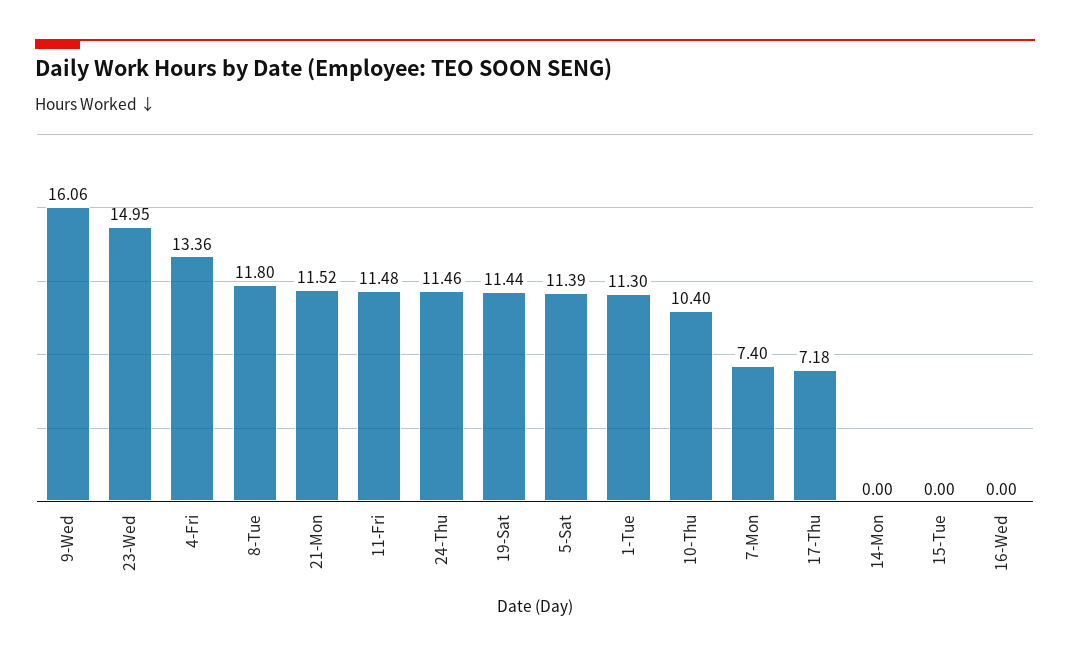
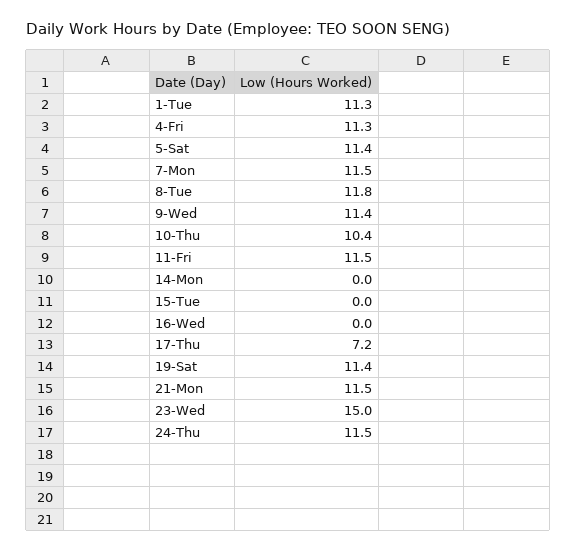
  {
-   "9-Wed": 16.06,
+   "9-Wed": 11.4,
    "23-Wed": 14.95,
-   "4-Fri": 13.36,
+   "4-Fri": 11.3,
    "8-Tue": 11.8,
    "21-Mon": 11.52,
    "11-Fri": 11.48,
    "24-Thu": 11.46,
    "19-Sat": 11.44,
    "5-Sat": 11.39,
    "1-Tue": 11.3,
    "10-Thu": 10.4,
-   "7-Mon": 7.4,
+   "7-Mon": 11.5,
    "17-Thu": 7.18,
    "14-Mon": 0,
    "15-Tue": 0,
    "16-Wed": 0
  }

